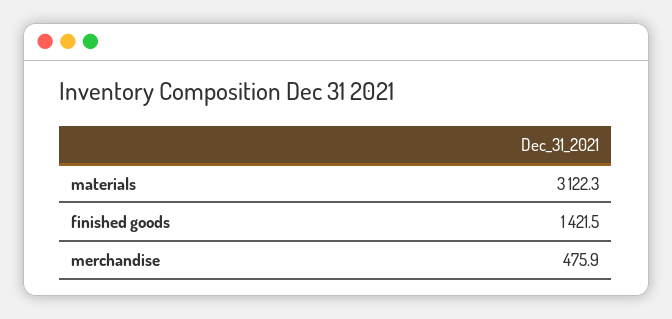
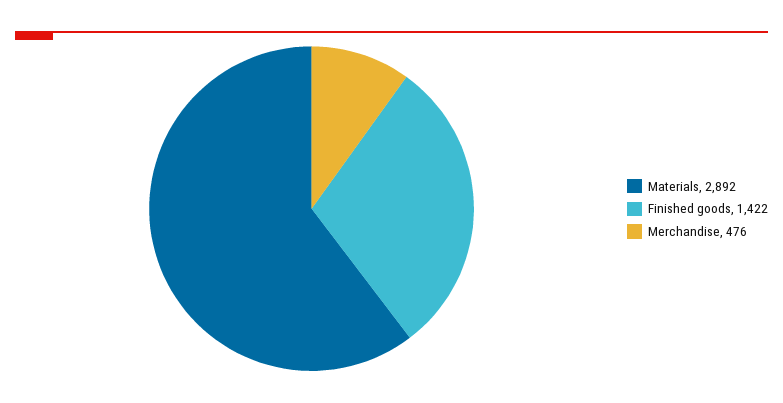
  {
-   "materials": 3122.3,
+   "materials": 2892,
    "finished goods": 1421.5,
    "merchandise": 475.9
  }

